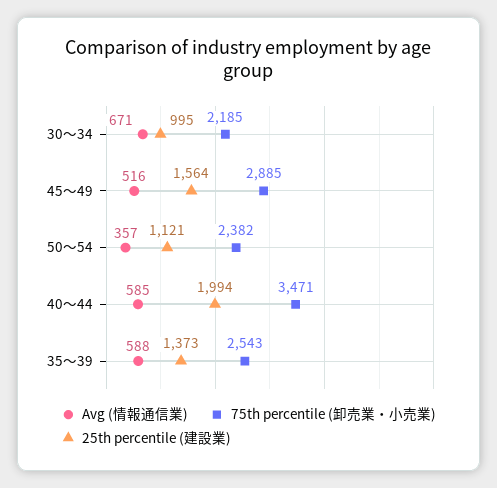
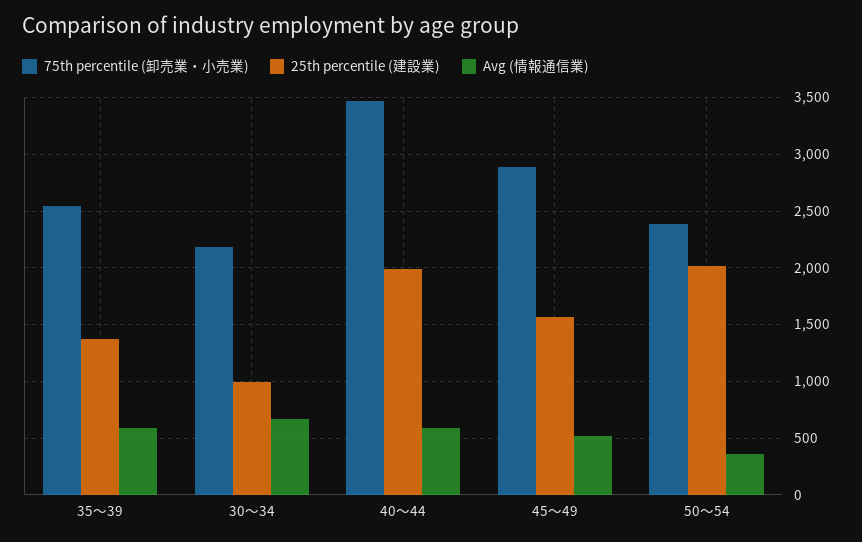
  {
    "Avg (情報通信業)": {
      "30～34": 671,
      "45～49": 516,
      "50～54": 357,
      "40～44": 585,
      "35～39": 588
    },
    "75th percentile (卸売業・小売業)": {
      "30～34": 2185,
      "45～49": 2885,
      "50～54": 2382,
      "40～44": 3471,
      "35～39": 2543
    },
    "25th percentile (建設業)": {
      "30～34": 995,
      "45～49": 1564,
-     "50～54": 1121,
+     "50～54": 2000,
      "40～44": 1994,
      "35～39": 1373
    }
  }

